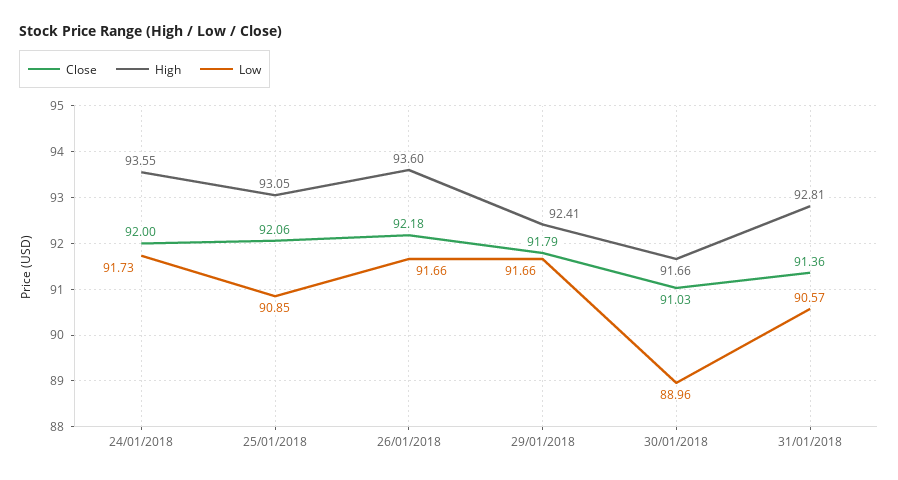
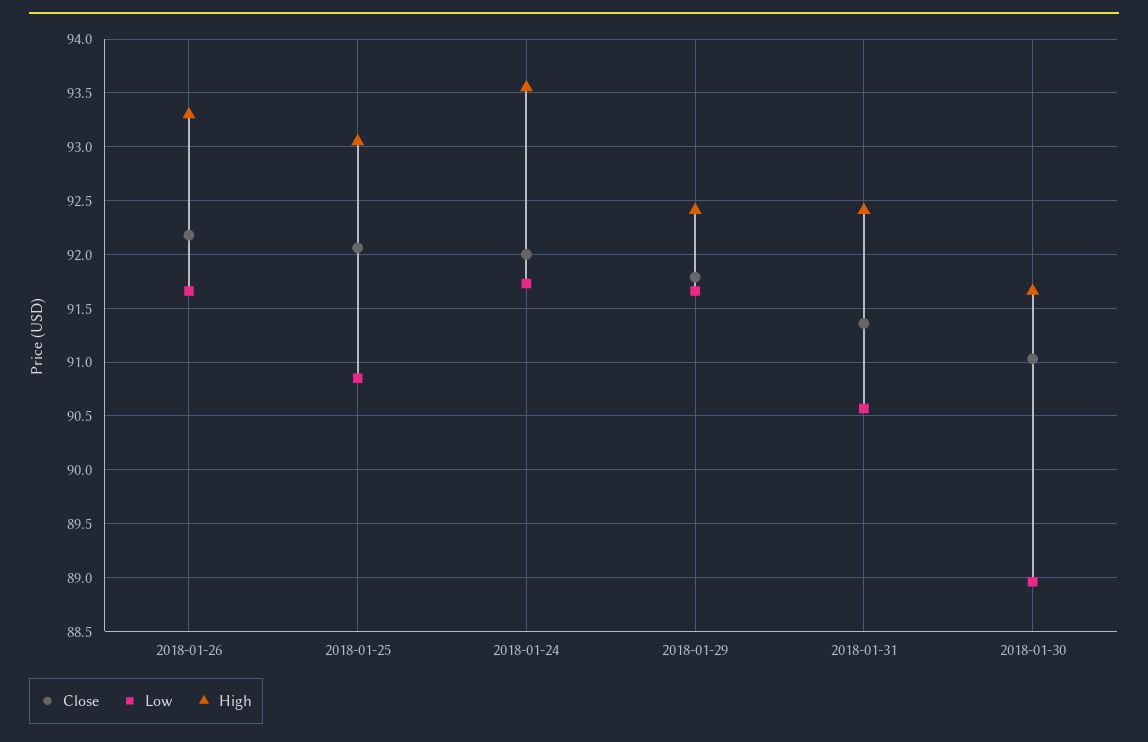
  {
    "Close": {
      "24/01/2018": 92,
      "25/01/2018": 92.06,
      "26/01/2018": 92.18,
      "29/01/2018": 91.79,
      "30/01/2018": 91.03,
      "31/01/2018": 91.36
    },
    "High": {
      "24/01/2018": 93.55,
      "25/01/2018": 93.05,
-     "26/01/2018": 93.6,
+     "26/01/2018": 93.3,
      "29/01/2018": 92.41,
      "30/01/2018": 91.66,
-     "31/01/2018": 92.81
+     "31/01/2018": 92.4
    },
    "Low": {
      "24/01/2018": 91.73,
      "25/01/2018": 90.85,
      "26/01/2018": 91.66,
      "29/01/2018": 91.66,
      "30/01/2018": 88.96,
      "31/01/2018": 90.57
    }
  }

